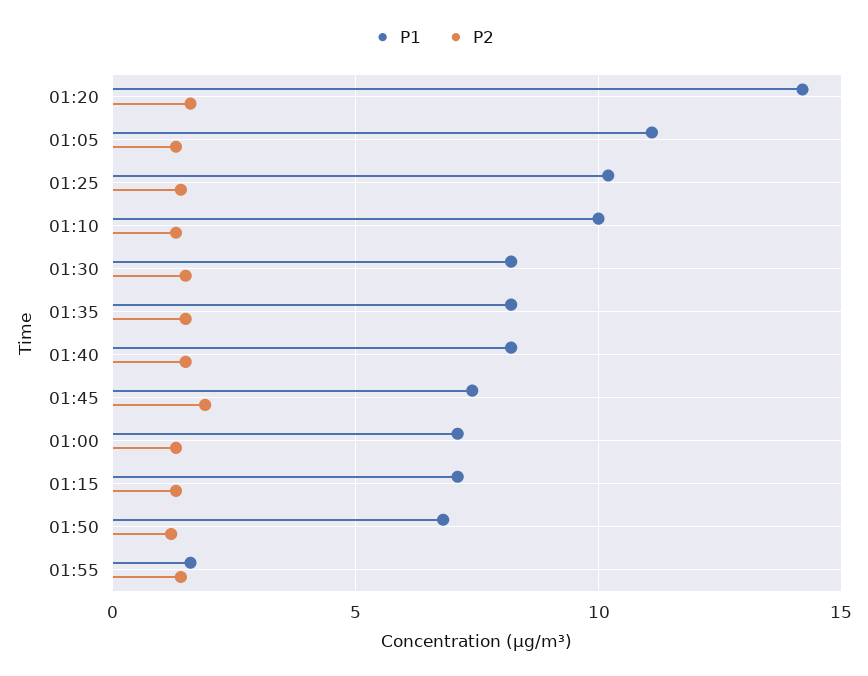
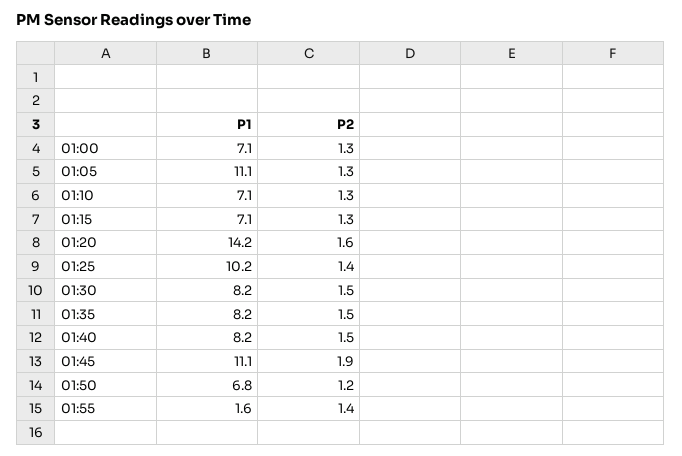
  {
    "P1": {
      "01:20": 14.2,
      "01:05": 11.1,
      "01:25": 10.2,
-     "01:10": 10,
+     "01:10": 7.1,
      "01:30": 8.2,
      "01:35": 8.2,
      "01:40": 8.2,
-     "01:45": 7.5,
+     "01:45": 11.1,
      "01:00": 7.1,
      "01:15": 7.1,
      "01:50": 6.8,
      "01:55": 1.6
    },
    "P2": {
      "01:20": 1.6,
      "01:05": 1.3,
      "01:25": 1.4,
      "01:10": 1.3,
      "01:30": 1.5,
      "01:35": 1.5,
      "01:40": 1.5,
      "01:45": 1.9,
      "01:00": 1.3,
      "01:15": 1.3,
      "01:50": 1.2,
      "01:55": 1.4
    }
  }

